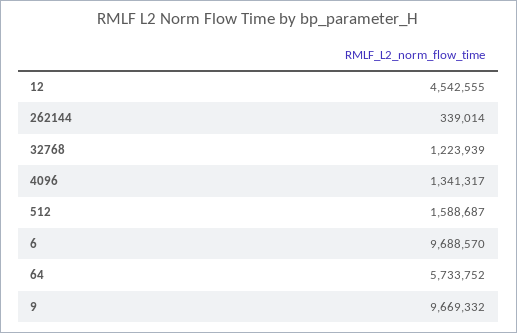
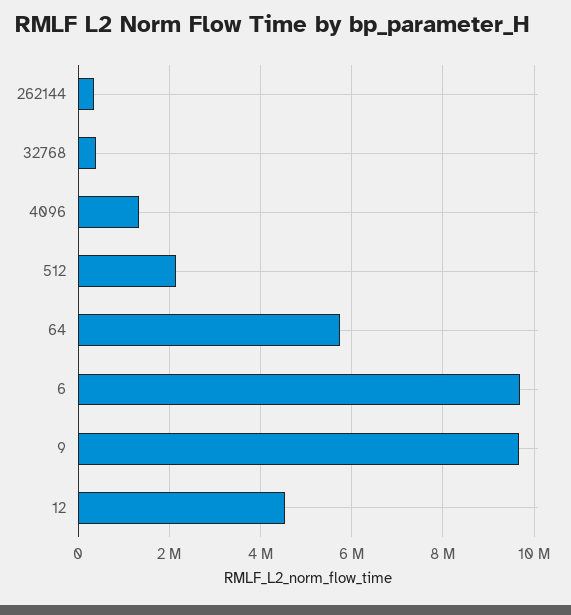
  {
    "12": 4542555,
    "262144": 339014,
-   "32768": 1223939,
+   "32768": 400000,
    "4096": 1341317,
-   "512": 1588687,
+   "512": 2200000,
    "6": 9688570,
    "64": 5733752,
    "9": 9669332
  }

